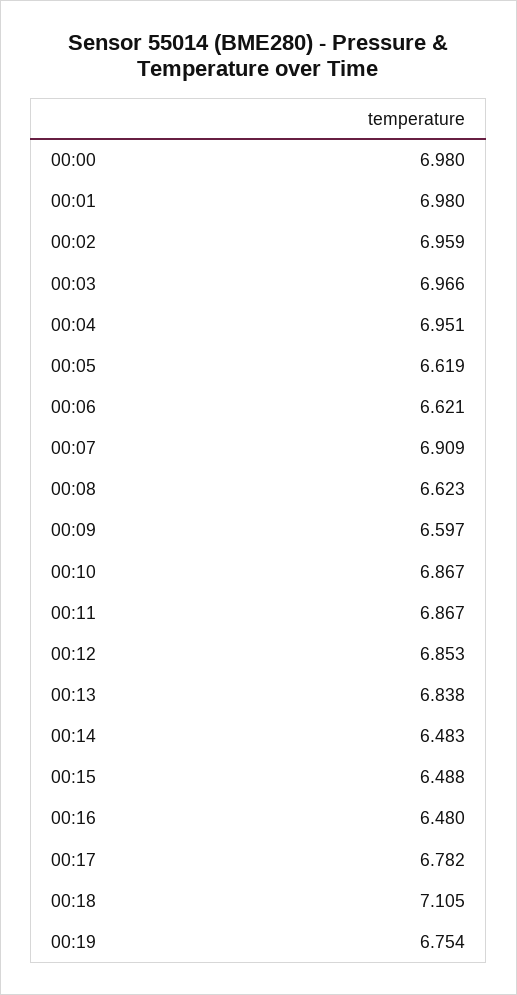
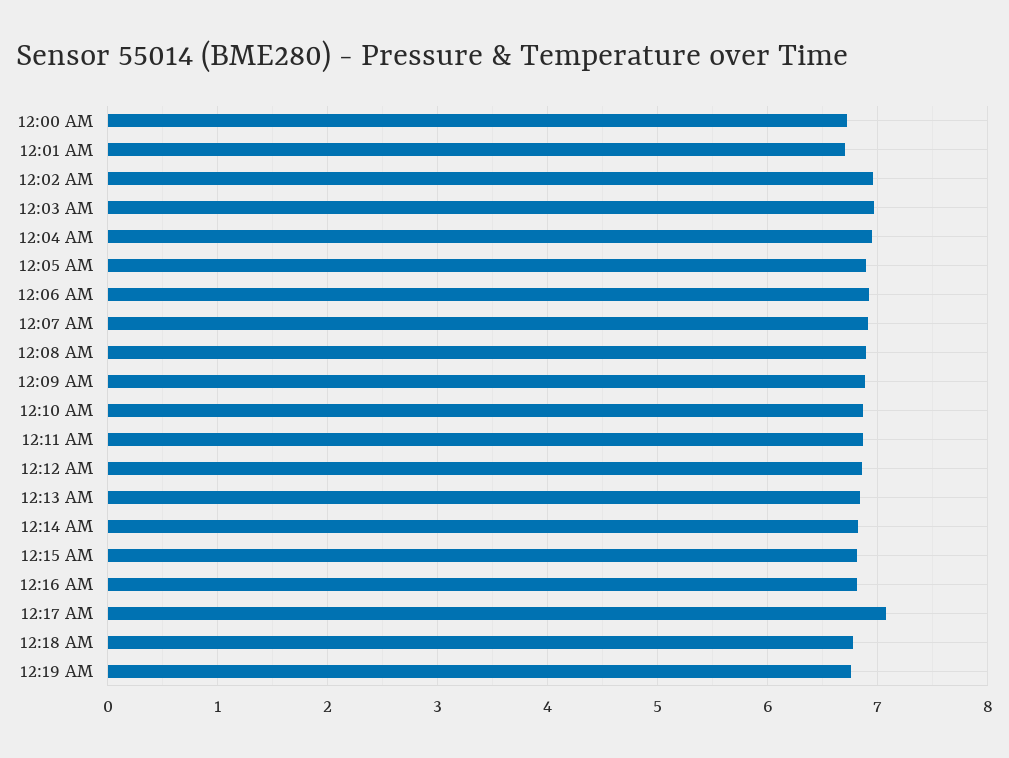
  {
-   "00:00": 6.98,
+   "00:00": 6.7,
-   "00:01": 6.98,
+   "00:01": 6.7,
    "00:02": 6.959,
    "00:03": 6.966,
    "00:04": 6.951,
-   "00:05": 6.619,
+   "00:05": 6.9,
-   "00:06": 6.621,
+   "00:06": 6.9,
    "00:07": 6.909,
-   "00:08": 6.623,
+   "00:08": 6.9,
-   "00:09": 6.597,
+   "00:09": 6.9,
    "00:10": 6.867,
    "00:11": 6.867,
    "00:12": 6.853,
    "00:13": 6.838,
-   "00:14": 6.483,
+   "00:14": 6.8,
-   "00:15": 6.488,
+   "00:15": 6.8,
-   "00:16": 6.48,
+   "00:16": 6.8,
-   "00:17": 6.782,
+   "00:17": 7.1,
-   "00:18": 7.105,
+   "00:18": 6.8,
    "00:19": 6.754
  }

